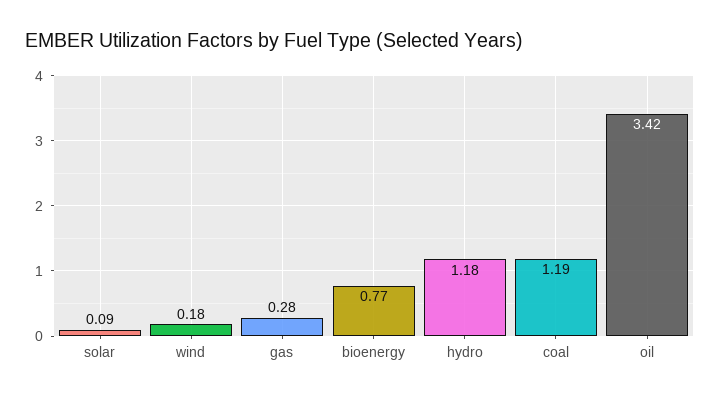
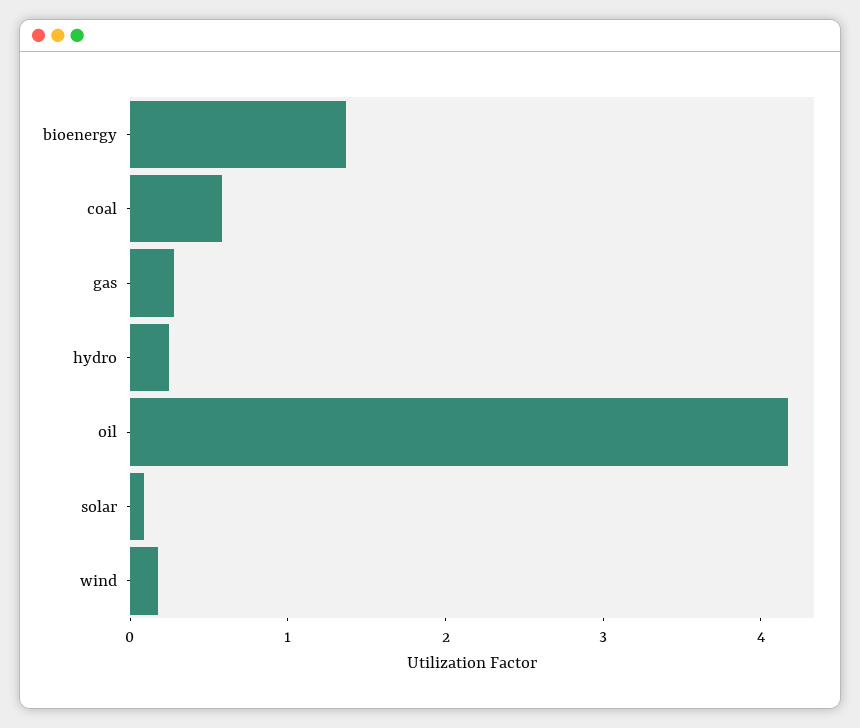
  {
    "solar": 0.09,
    "wind": 0.18,
    "gas": 0.28,
-   "bioenergy": 0.77,
+   "bioenergy": 1.4,
-   "hydro": 1.18,
+   "hydro": 0.2,
-   "coal": 1.19,
+   "coal": 0.6,
-   "oil": 3.42
+   "oil": 4.2
  }

